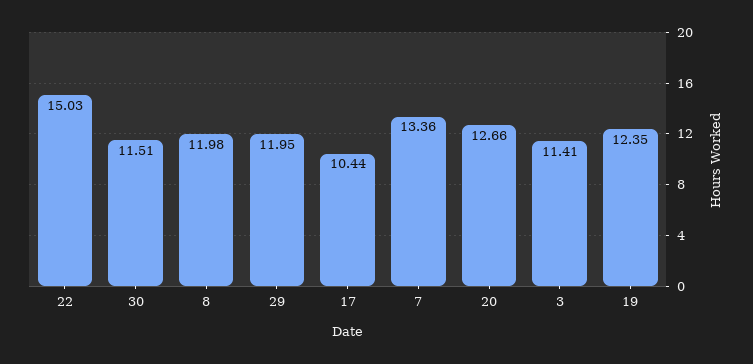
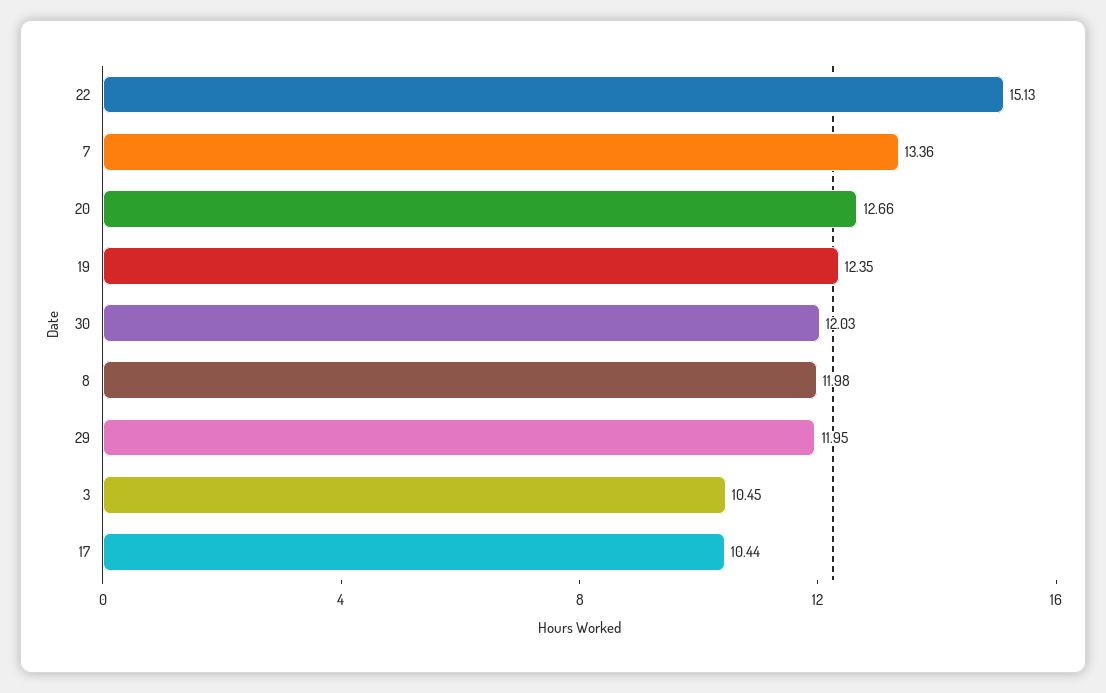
  {
-   "22": 15.03,
+   "22": 15.13,
-   "30": 11.51,
+   "30": 12.03,
    "8": 11.98,
    "29": 11.95,
    "17": 10.44,
    "7": 13.36,
    "20": 12.66,
-   "3": 11.41,
+   "3": 10.45,
    "19": 12.35
  }

